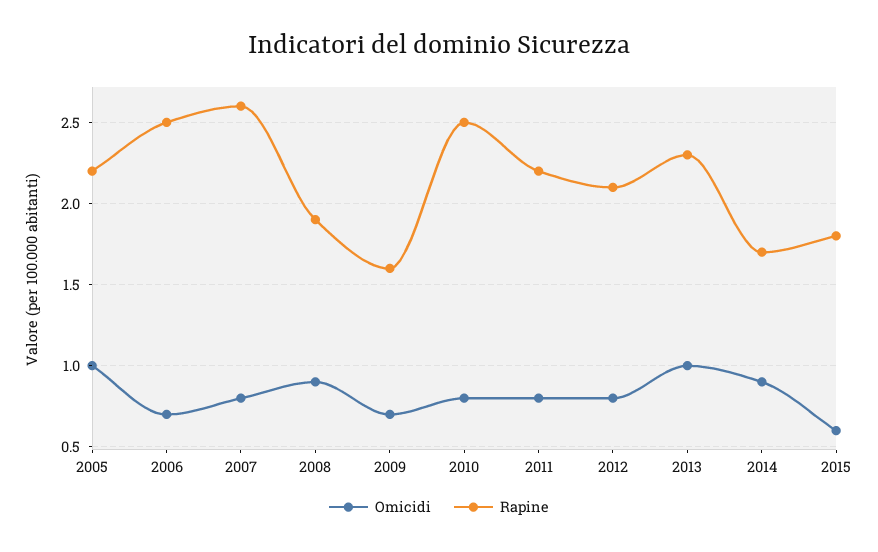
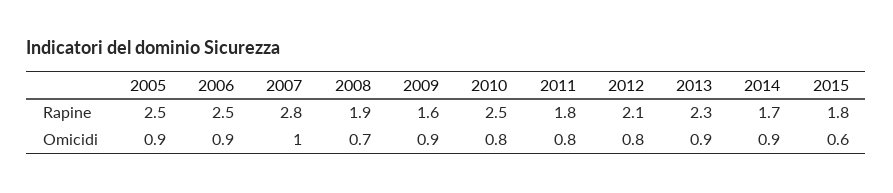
  {
    "Omicidi": {
-     "2005": 1,
+     "2005": 0.9,
-     "2006": 0.7,
+     "2006": 0.9,
-     "2007": 0.8,
+     "2007": 1,
-     "2008": 0.9,
+     "2008": 0.7,
-     "2009": 0.7,
+     "2009": 0.9,
      "2010": 0.8,
      "2011": 0.8,
      "2012": 0.8,
-     "2013": 1,
+     "2013": 0.9,
      "2014": 0.9,
      "2015": 0.6
    },
    "Rapine": {
-     "2005": 2.2,
+     "2005": 2.5,
      "2006": 2.5,
-     "2007": 2.6,
+     "2007": 2.8,
      "2008": 1.9,
      "2009": 1.6,
      "2010": 2.5,
-     "2011": 2.2,
+     "2011": 1.8,
      "2012": 2.1,
      "2013": 2.3,
      "2014": 1.7,
      "2015": 1.8
    }
  }

